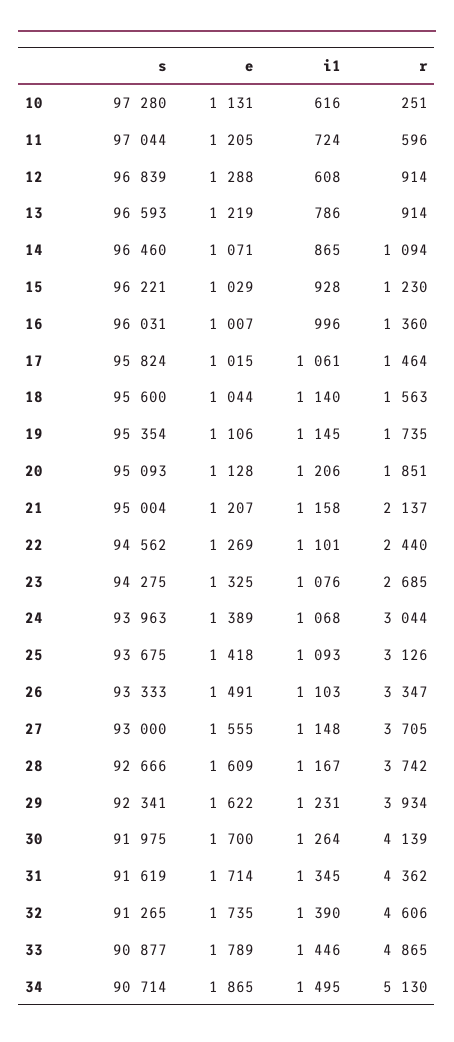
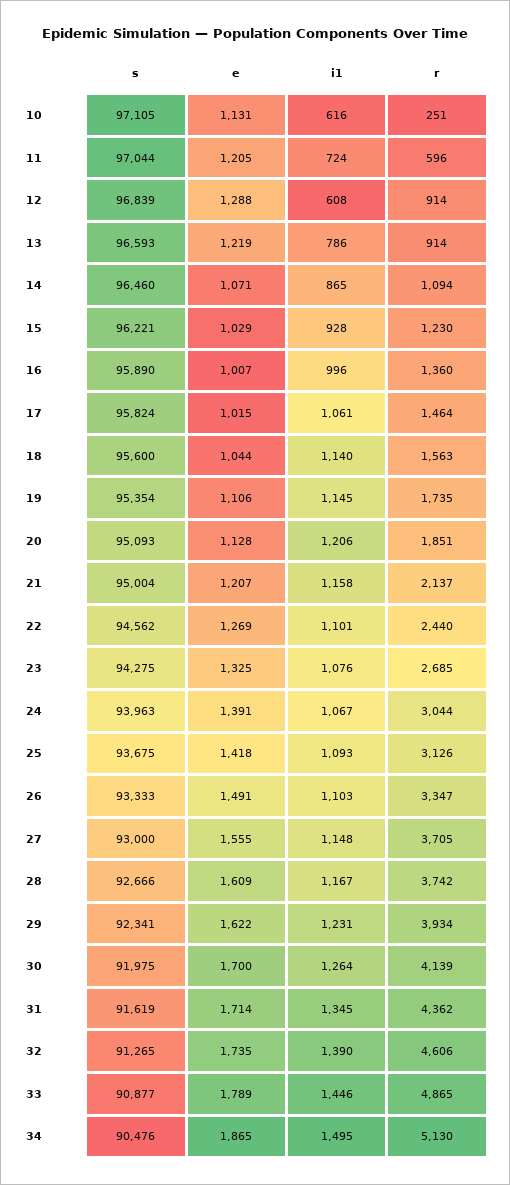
  {
    "s": {
-     "10": 97280,
+     "10": 97105,
      "11": 97044,
      "12": 96839,
      "13": 96593,
      "14": 96460,
      "15": 96221,
-     "16": 96031,
+     "16": 95890,
      "17": 95824,
      "18": 95600,
      "19": 95354,
      "20": 95093,
      "21": 95004,
      "22": 94562,
      "23": 94275,
      "24": 93963,
      "25": 93675,
      "26": 93333,
      "27": 93000,
      "28": 92666,
      "29": 92341,
      "30": 91975,
      "31": 91619,
      "32": 91265,
      "33": 90877,
-     "34": 90714
+     "34": 90476
    },
    "e": {
      "10": 1131,
      "11": 1205,
      "12": 1288,
      "13": 1219,
      "14": 1071,
      "15": 1029,
      "16": 1007,
      "17": 1015,
      "18": 1044,
      "19": 1106,
      "20": 1128,
      "21": 1207,
      "22": 1269,
      "23": 1325,
-     "24": 1389,
+     "24": 1391,
      "25": 1418,
      "26": 1491,
      "27": 1555,
      "28": 1609,
      "29": 1622,
      "30": 1700,
      "31": 1714,
      "32": 1735,
      "33": 1789,
      "34": 1865
    },
    "i1": {
      "10": 616,
      "11": 724,
      "12": 608,
      "13": 786,
      "14": 865,
      "15": 928,
      "16": 996,
      "17": 1061,
      "18": 1140,
      "19": 1145,
      "20": 1206,
      "21": 1158,
      "22": 1101,
      "23": 1076,
-     "24": 1068,
+     "24": 1067,
      "25": 1093,
      "26": 1103,
      "27": 1148,
      "28": 1167,
      "29": 1231,
      "30": 1264,
      "31": 1345,
      "32": 1390,
      "33": 1446,
      "34": 1495
    },
    "r": {
      "10": 251,
      "11": 596,
      "12": 914,
      "13": 914,
      "14": 1094,
      "15": 1230,
      "16": 1360,
      "17": 1464,
      "18": 1563,
      "19": 1735,
      "20": 1851,
      "21": 2137,
      "22": 2440,
      "23": 2685,
      "24": 3044,
      "25": 3126,
      "26": 3347,
      "27": 3705,
      "28": 3742,
      "29": 3934,
      "30": 4139,
      "31": 4362,
      "32": 4606,
      "33": 4865,
      "34": 5130
    }
  }

